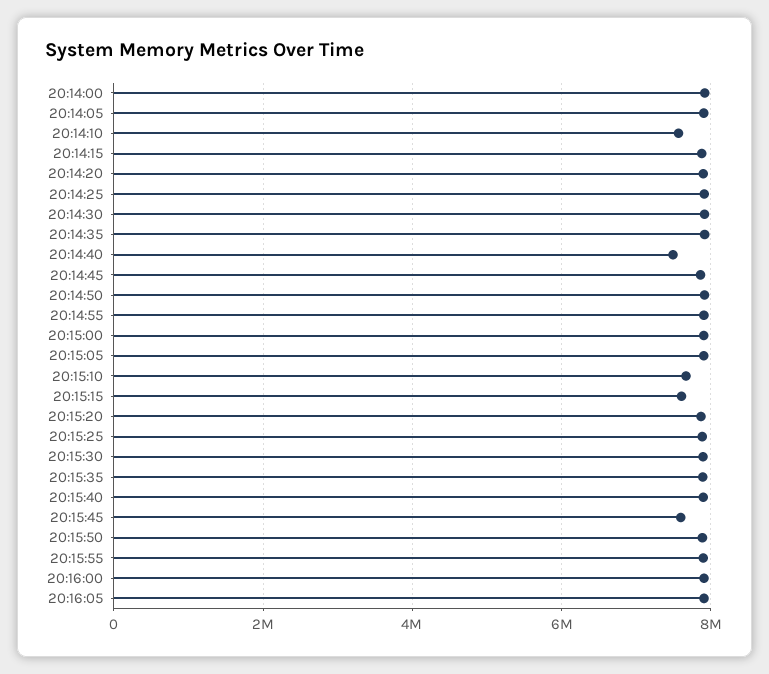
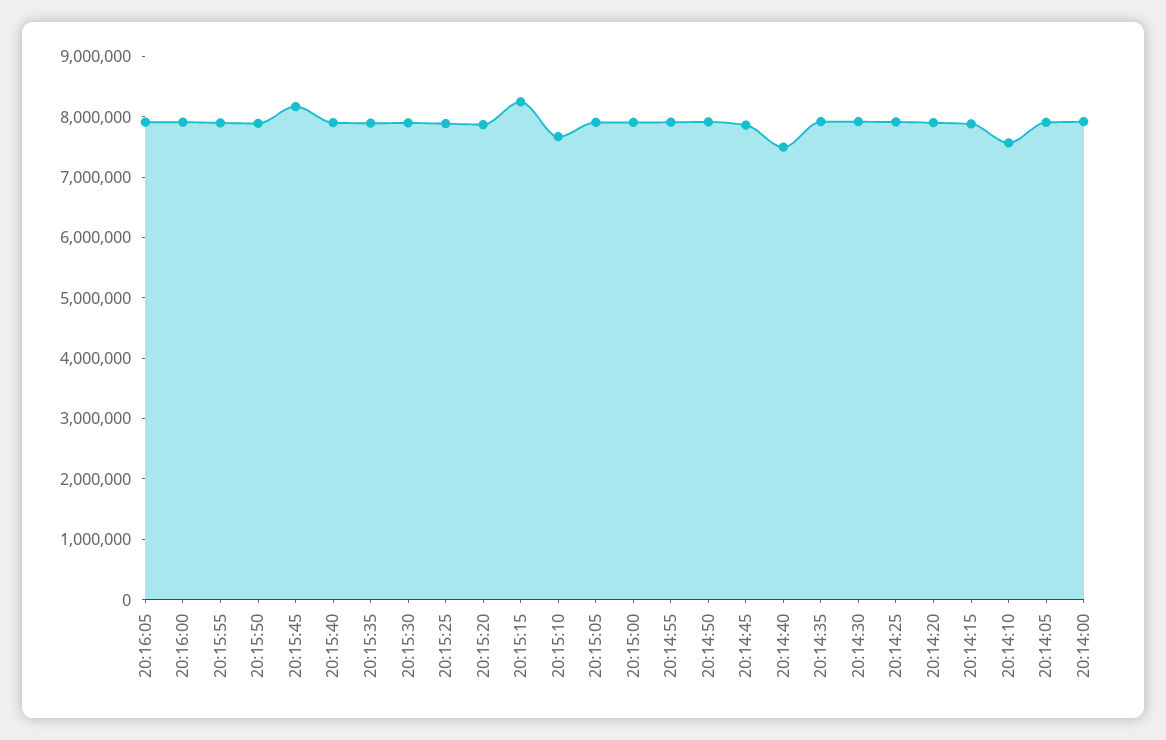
  {
    "20:14:00": 8000000,
    "20:14:05": 8000000,
    "20:14:10": 7600000,
    "20:14:15": 7800000,
    "20:14:20": 8000000,
    "20:14:25": 8000000,
    "20:14:30": 8000000,
    "20:14:35": 8000000,
    "20:14:40": 7400000,
    "20:14:45": 7800000,
    "20:14:50": 8000000,
    "20:14:55": 8000000,
    "20:15:00": 8000000,
    "20:15:05": 8000000,
    "20:15:10": 7600000,
-   "20:15:15": 7600000,
+   "20:15:15": 8200000,
    "20:15:20": 7800000,
    "20:15:25": 7800000,
    "20:15:30": 7800000,
    "20:15:35": 7800000,
    "20:15:40": 7800000,
-   "20:15:45": 7600000,
+   "20:15:45": 8200000,
    "20:15:50": 7800000,
    "20:15:55": 7800000,
    "20:16:00": 8000000,
    "20:16:05": 8000000
  }

